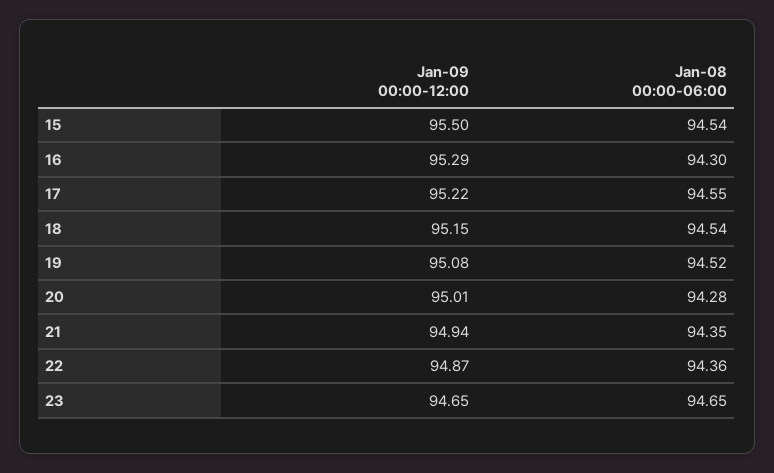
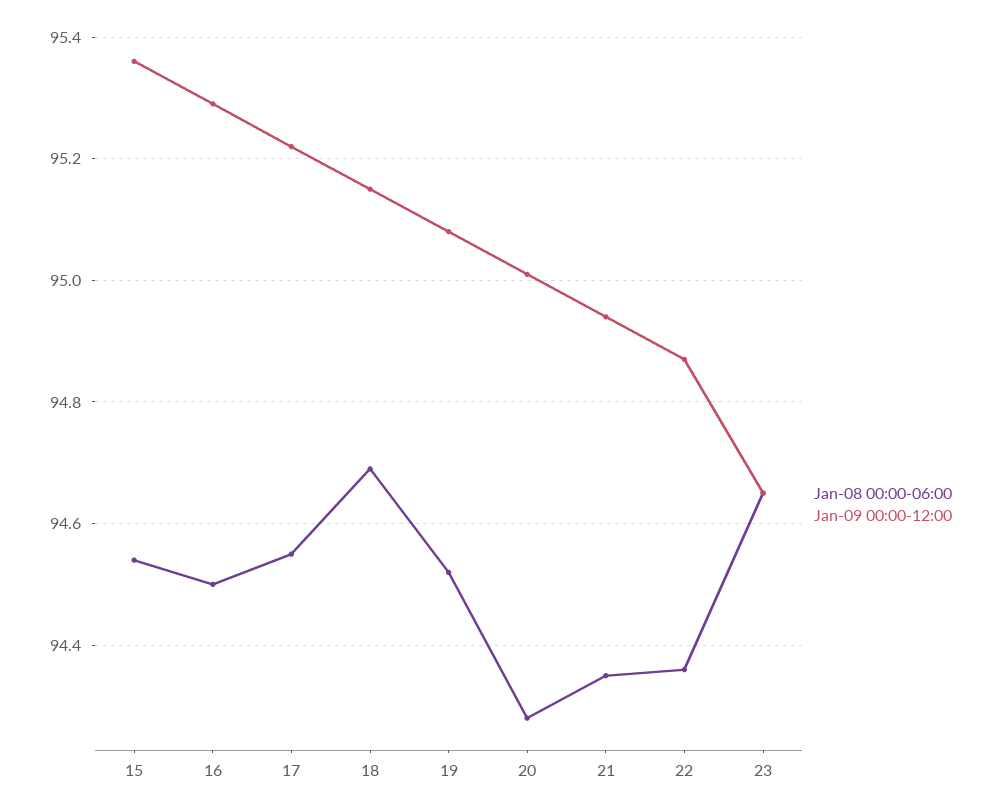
  {
    "Jan-09 00:00-12:00": {
-     "15": 95.5,
+     "15": 95.35,
      "16": 95.29,
      "17": 95.22,
      "18": 95.15,
      "19": 95.08,
      "20": 95.01,
      "21": 94.94,
      "22": 94.87,
      "23": 94.65
    },
    "Jan-08 00:00-06:00": {
      "15": 94.54,
-     "16": 94.3,
+     "16": 94.5,
      "17": 94.55,
-     "18": 94.54,
+     "18": 94.7,
      "19": 94.52,
      "20": 94.28,
      "21": 94.35,
      "22": 94.36,
      "23": 94.65
    }
  }

